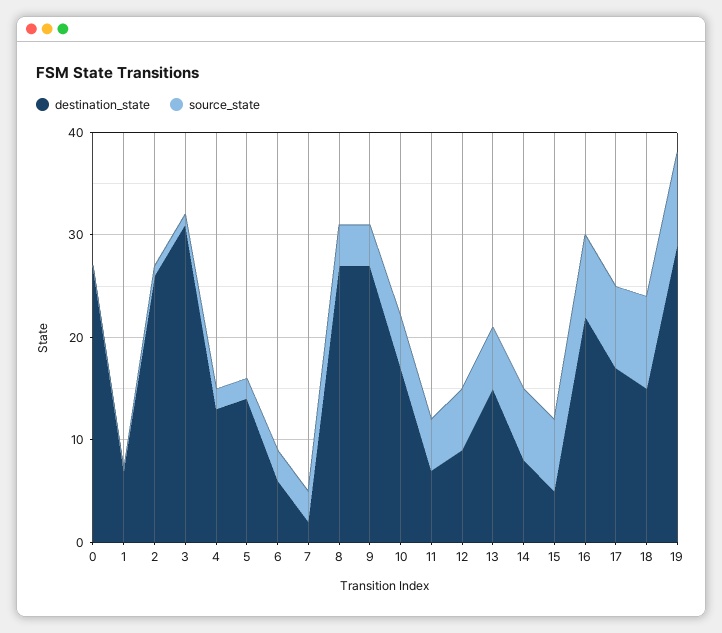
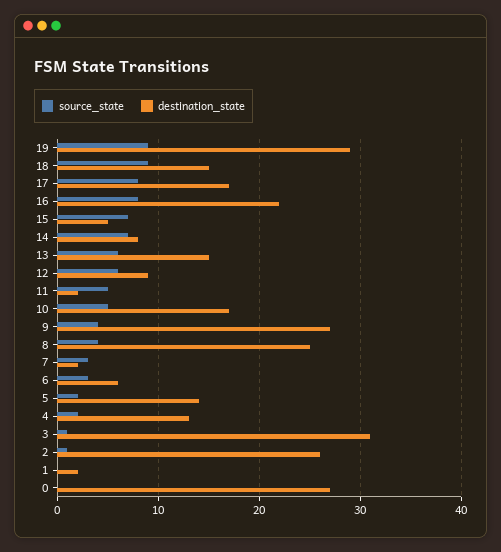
  {
    "destination_state": {
      "0": 27,
-     "1": 7,
+     "1": 2,
      "2": 26,
      "3": 31,
      "4": 13,
      "5": 14,
      "6": 6,
      "7": 2,
-     "8": 27,
+     "8": 25,
      "9": 27,
      "10": 17,
-     "11": 7,
+     "11": 2,
      "12": 9,
      "13": 15,
      "14": 8,
      "15": 5,
      "16": 22,
      "17": 17,
      "18": 15,
      "19": 29
    },
    "source_state": {
      "0": 0,
      "1": 0,
      "2": 1,
      "3": 1,
      "4": 2,
      "5": 2,
      "6": 3,
      "7": 3,
      "8": 4,
      "9": 4,
      "10": 5,
      "11": 5,
      "12": 6,
      "13": 6,
      "14": 7,
      "15": 7,
      "16": 8,
      "17": 8,
      "18": 9,
      "19": 9
    }
  }

